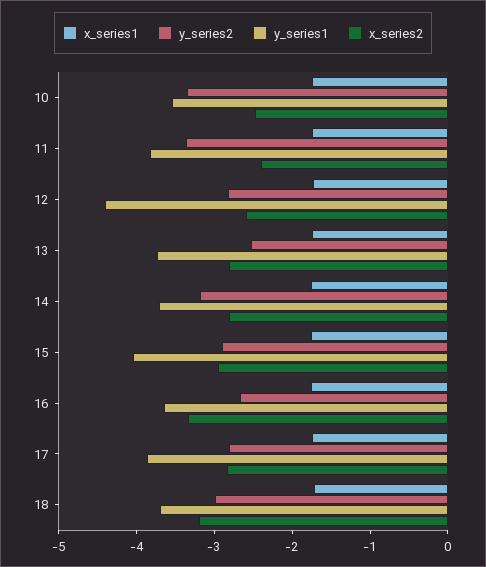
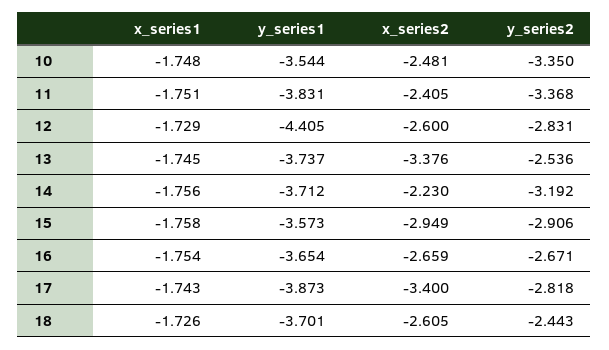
  {
    "x_series1": {
      "10": -1.748,
      "11": -1.751,
      "12": -1.729,
      "13": -1.745,
      "14": -1.756,
      "15": -1.758,
      "16": -1.754,
      "17": -1.743,
      "18": -1.726
    },
    "y_series2": {
      "10": -3.35,
      "11": -3.368,
      "12": -2.831,
      "13": -2.536,
      "14": -3.192,
      "15": -2.906,
      "16": -2.671,
      "17": -2.818,
-     "18": -3
+     "18": -2.443
    },
    "y_series1": {
      "10": -3.544,
      "11": -3.831,
      "12": -4.405,
      "13": -3.737,
      "14": -3.712,
-     "15": -4,
+     "15": -3.573,
      "16": -3.654,
      "17": -3.873,
      "18": -3.701
    },
    "x_series2": {
      "10": -2.481,
      "11": -2.405,
      "12": -2.6,
-     "13": -2.8,
+     "13": -3.376,
-     "14": -2.8,
+     "14": -2.23,
      "15": -2.949,
-     "16": -3.4,
+     "16": -2.659,
-     "17": -2.8,
+     "17": -3.4,
-     "18": -3.2
+     "18": -2.605
    }
  }

